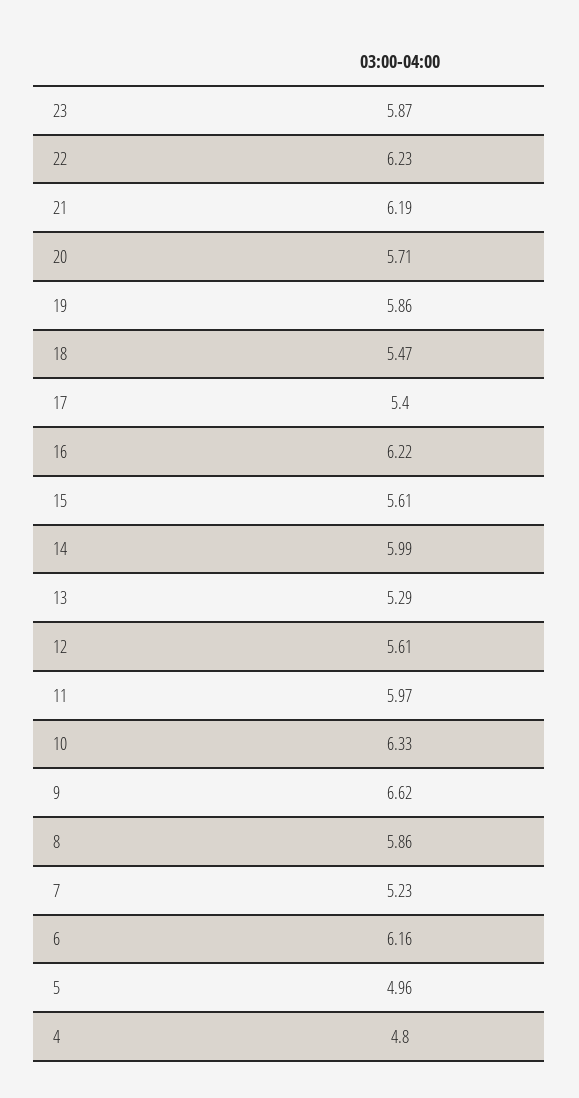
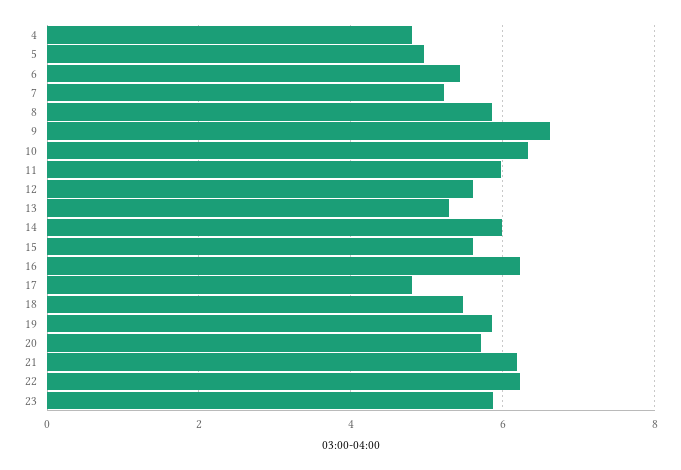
  {
    "23": 5.87,
    "22": 6.23,
    "21": 6.19,
    "20": 5.71,
    "19": 5.86,
    "18": 5.47,
-   "17": 5.4,
+   "17": 4.8,
    "16": 6.22,
    "15": 5.61,
    "14": 5.99,
    "13": 5.29,
    "12": 5.61,
    "11": 5.97,
    "10": 6.33,
    "9": 6.62,
    "8": 5.86,
    "7": 5.23,
-   "6": 6.16,
+   "6": 5.4,
    "5": 4.96,
    "4": 4.8
  }

